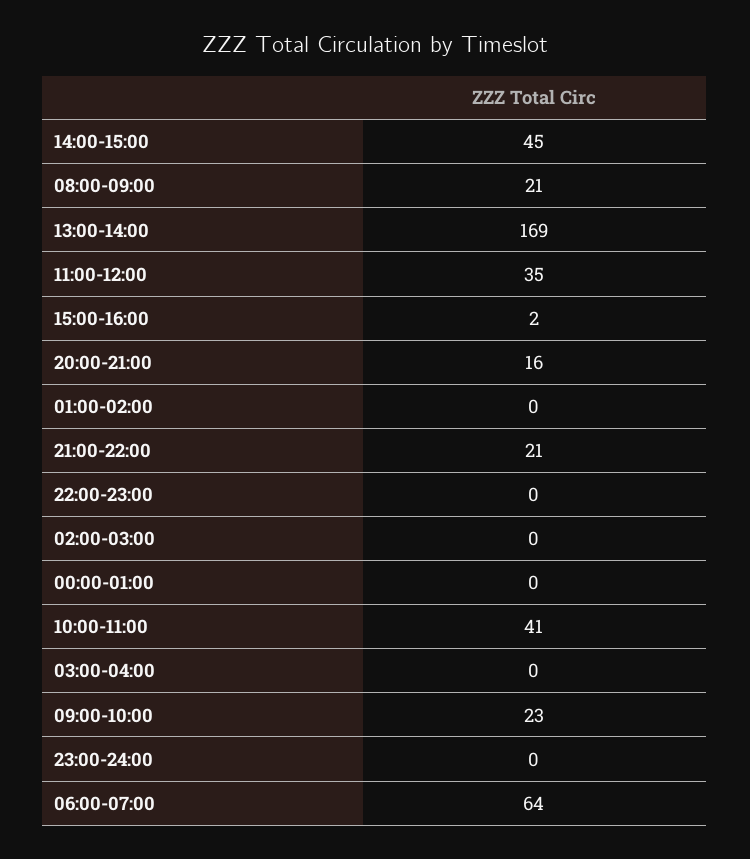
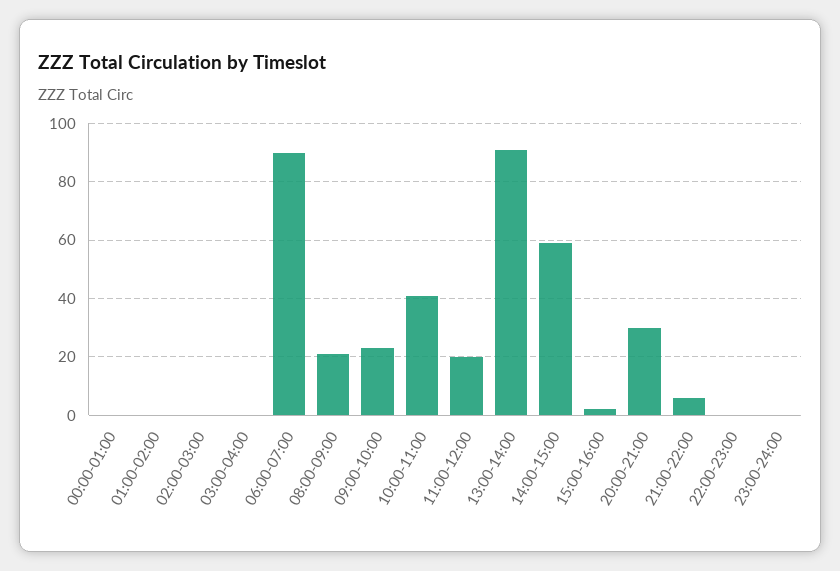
  {
-   "14:00-15:00": 45,
+   "14:00-15:00": 60,
    "08:00-09:00": 21,
-   "13:00-14:00": 169,
+   "13:00-14:00": 90,
-   "11:00-12:00": 35,
+   "11:00-12:00": 20,
    "15:00-16:00": 2,
-   "20:00-21:00": 16,
+   "20:00-21:00": 30,
    "01:00-02:00": 0,
-   "21:00-22:00": 21,
+   "21:00-22:00": 5,
    "22:00-23:00": 0,
    "02:00-03:00": 0,
    "00:00-01:00": 0,
    "10:00-11:00": 41,
    "03:00-04:00": 0,
    "09:00-10:00": 23,
    "23:00-24:00": 0,
-   "06:00-07:00": 64
+   "06:00-07:00": 90
  }

